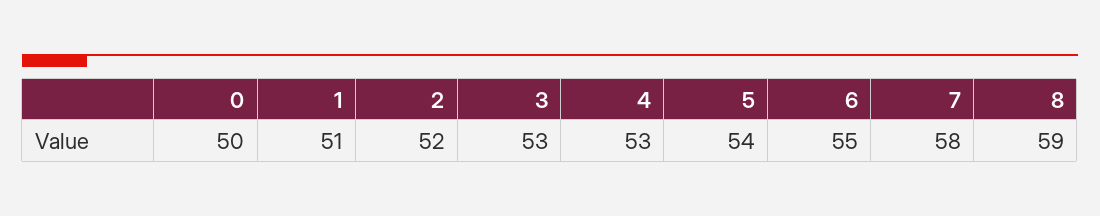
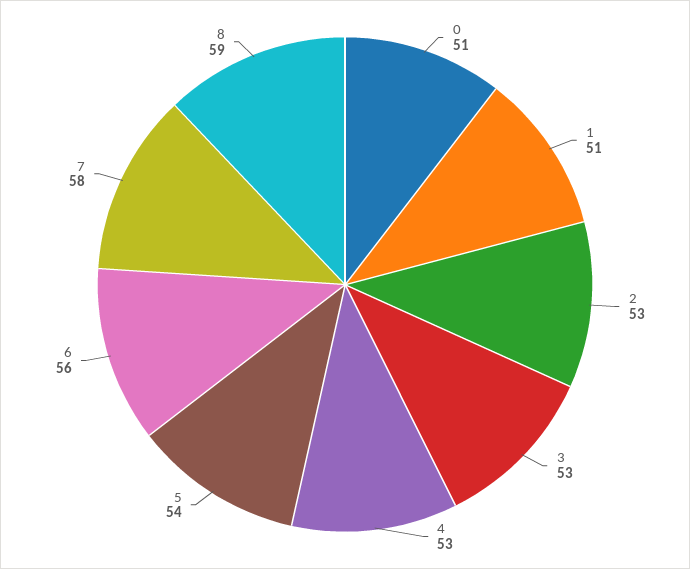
  {
-   "0": 50,
+   "0": 51,
    "1": 51,
-   "2": 52,
+   "2": 53,
    "3": 53,
    "4": 53,
    "5": 54,
-   "6": 55,
+   "6": 56,
    "7": 58,
    "8": 59
  }

